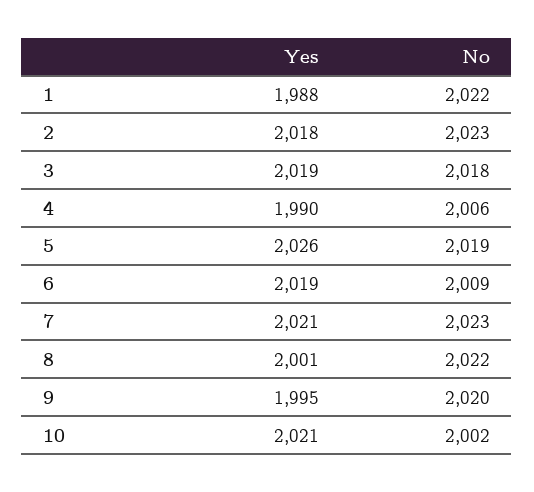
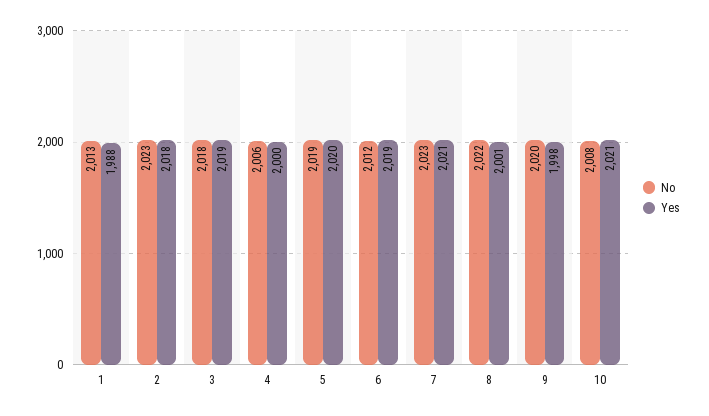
  {
    "Yes": {
      "1": 1988,
      "2": 2018,
      "3": 2019,
-     "4": 1990,
+     "4": 2000,
-     "5": 2026,
+     "5": 2020,
      "6": 2019,
      "7": 2021,
      "8": 2001,
-     "9": 1995,
+     "9": 1998,
      "10": 2021
    },
    "No": {
-     "1": 2022,
+     "1": 2013,
      "2": 2023,
      "3": 2018,
      "4": 2006,
      "5": 2019,
-     "6": 2009,
+     "6": 2012,
      "7": 2023,
      "8": 2022,
      "9": 2020,
-     "10": 2002
+     "10": 2008
    }
  }

